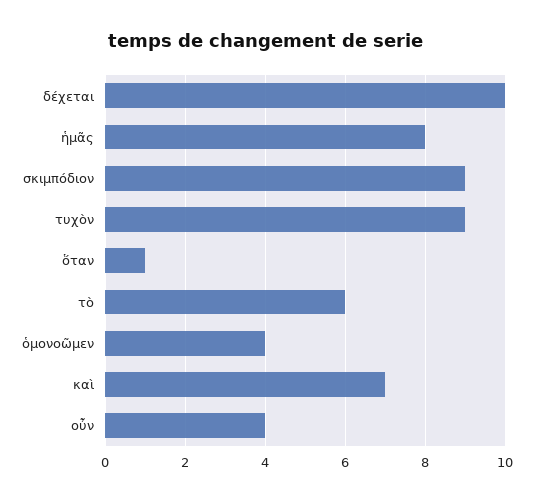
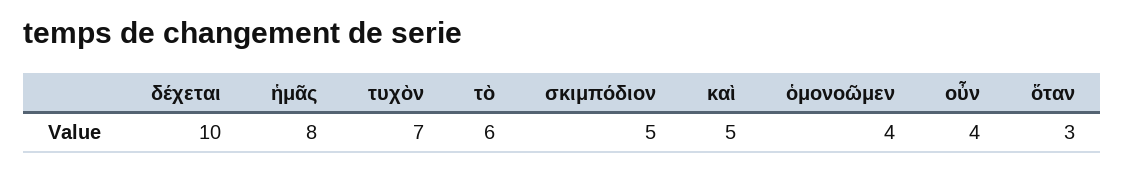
  {
    "δέχεται": 10,
    "ἡμᾶς": 8,
-   "σκιμπόδιον": 9,
+   "σκιμπόδιον": 5,
-   "τυχὸν": 9,
+   "τυχὸν": 7,
-   "ὅταν": 1,
+   "ὅταν": 3,
    "τὸ": 6,
    "ὁμονοῶμεν": 4,
-   "καὶ": 7,
+   "καὶ": 5,
    "οὖν": 4
  }

